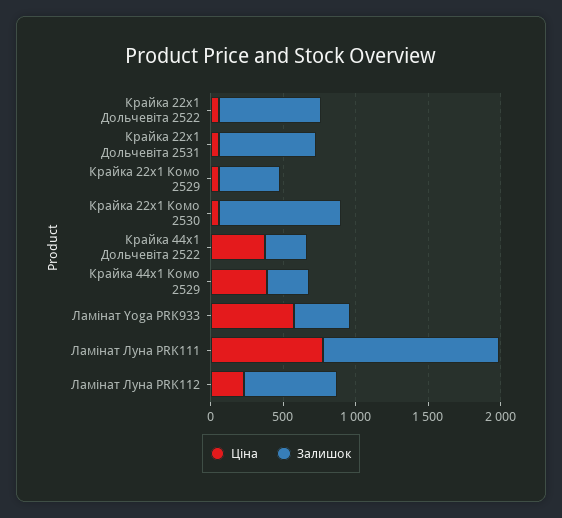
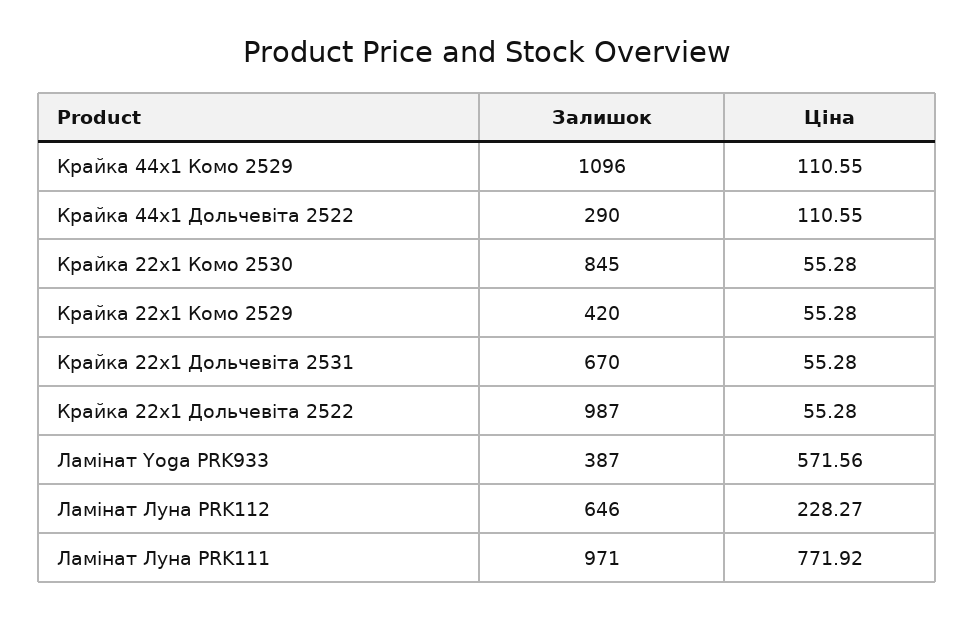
  {
    "Ціна": {
      "Крайка 22x1 Дольчевіта 2522": 55.28,
      "Крайка 22x1 Дольчевіта 2531": 55.28,
      "Крайка 22x1 Комо 2529": 55.28,
      "Крайка 22x1 Комо 2530": 55.28,
-     "Крайка 44x1 Дольчевіта 2522": 400,
+     "Крайка 44x1 Дольчевіта 2522": 110.55,
-     "Крайка 44x1 Комо 2529": 400,
+     "Крайка 44x1 Комо 2529": 110.55,
      "Ламінат Yoga PRK933": 571.56,
      "Ламінат Луна PRK111": 771.92,
      "Ламінат Луна PRK112": 228.27
    },
    "Залишок": {
-     "Крайка 22x1 Дольчевіта 2522": 700,
+     "Крайка 22x1 Дольчевіта 2522": 987,
      "Крайка 22x1 Дольчевіта 2531": 670,
      "Крайка 22x1 Комо 2529": 420,
      "Крайка 22x1 Комо 2530": 845,
      "Крайка 44x1 Дольчевіта 2522": 290,
-     "Крайка 44x1 Комо 2529": 300,
+     "Крайка 44x1 Комо 2529": 1096,
      "Ламінат Yoga PRK933": 387,
-     "Ламінат Луна PRK111": 1200,
+     "Ламінат Луна PRK111": 971,
      "Ламінат Луна PRK112": 646
    }
  }

